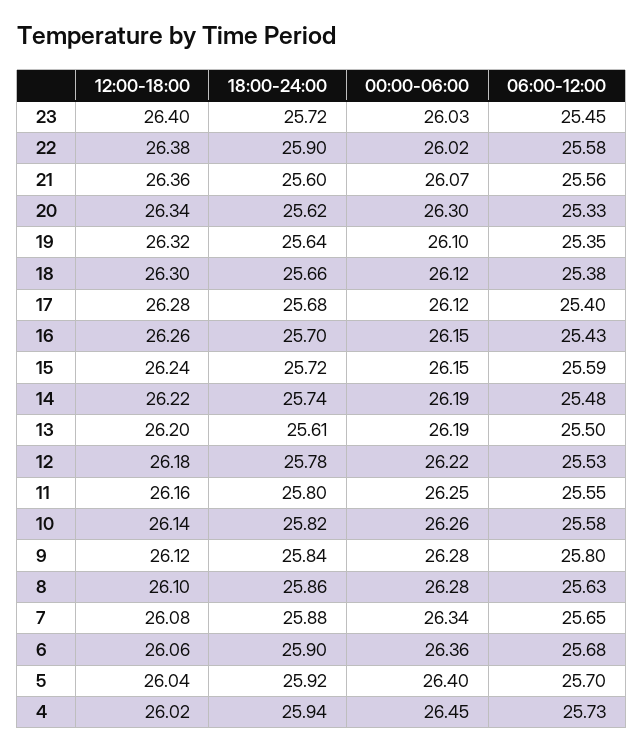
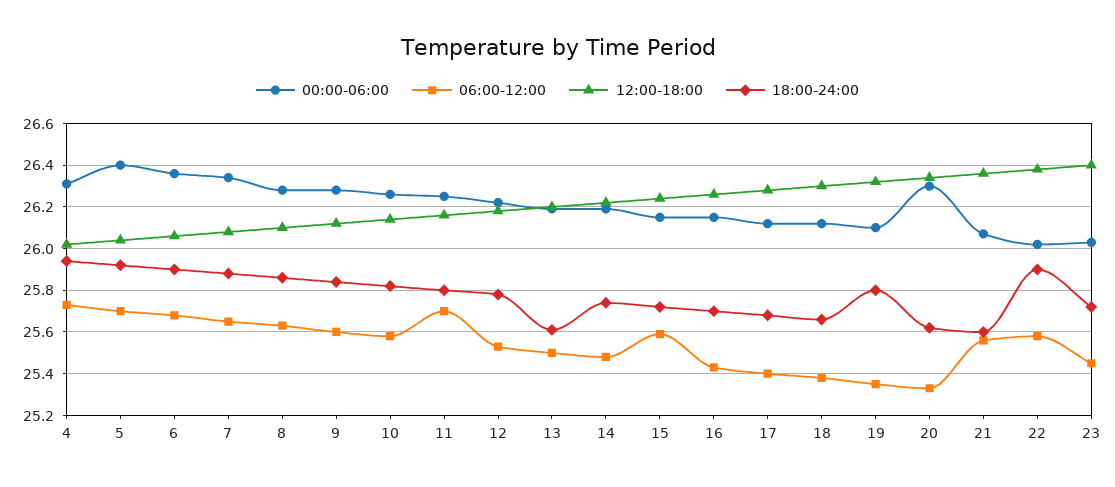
  {
    "12:00-18:00": {
      "23": 26.4,
      "22": 26.38,
      "21": 26.36,
      "20": 26.34,
      "19": 26.32,
      "18": 26.3,
      "17": 26.28,
      "16": 26.26,
      "15": 26.24,
      "14": 26.22,
      "13": 26.2,
      "12": 26.18,
      "11": 26.16,
      "10": 26.14,
      "9": 26.12,
      "8": 26.1,
      "7": 26.08,
      "6": 26.06,
      "5": 26.04,
      "4": 26.02
    },
    "18:00-24:00": {
      "23": 25.72,
      "22": 25.9,
      "21": 25.6,
      "20": 25.62,
-     "19": 25.64,
+     "19": 25.8,
      "18": 25.66,
      "17": 25.68,
      "16": 25.7,
      "15": 25.72,
      "14": 25.74,
      "13": 25.61,
      "12": 25.78,
      "11": 25.8,
      "10": 25.82,
      "9": 25.84,
      "8": 25.86,
      "7": 25.88,
      "6": 25.9,
      "5": 25.92,
      "4": 25.94
    },
    "00:00-06:00": {
      "23": 26.03,
      "22": 26.02,
      "21": 26.07,
      "20": 26.3,
      "19": 26.1,
      "18": 26.12,
      "17": 26.12,
      "16": 26.15,
      "15": 26.15,
      "14": 26.19,
      "13": 26.19,
      "12": 26.22,
      "11": 26.25,
      "10": 26.26,
      "9": 26.28,
      "8": 26.28,
      "7": 26.34,
      "6": 26.36,
      "5": 26.4,
-     "4": 26.45
+     "4": 26.3
    },
    "06:00-12:00": {
      "23": 25.45,
      "22": 25.58,
      "21": 25.56,
      "20": 25.33,
      "19": 25.35,
      "18": 25.38,
      "17": 25.4,
      "16": 25.43,
      "15": 25.59,
      "14": 25.48,
      "13": 25.5,
      "12": 25.53,
-     "11": 25.55,
+     "11": 25.7,
      "10": 25.58,
-     "9": 25.8,
+     "9": 25.6,
      "8": 25.63,
      "7": 25.65,
      "6": 25.68,
      "5": 25.7,
      "4": 25.73
    }
  }

